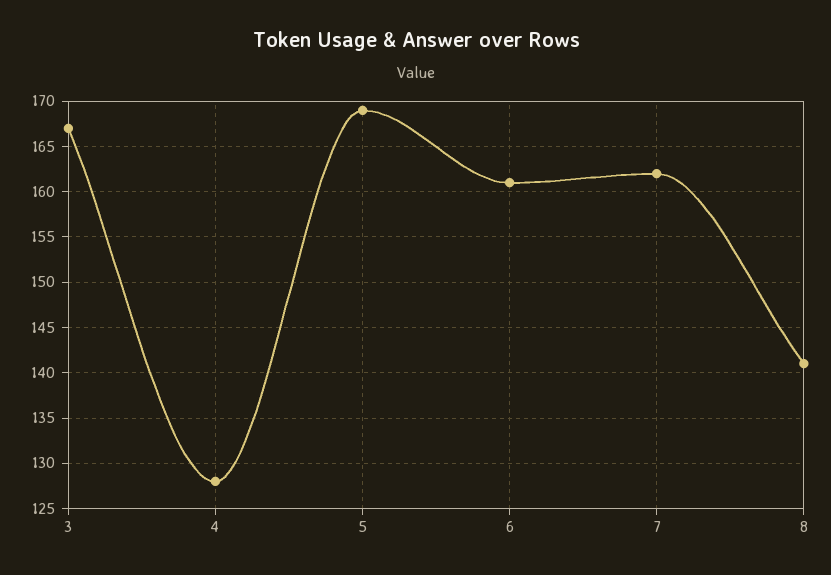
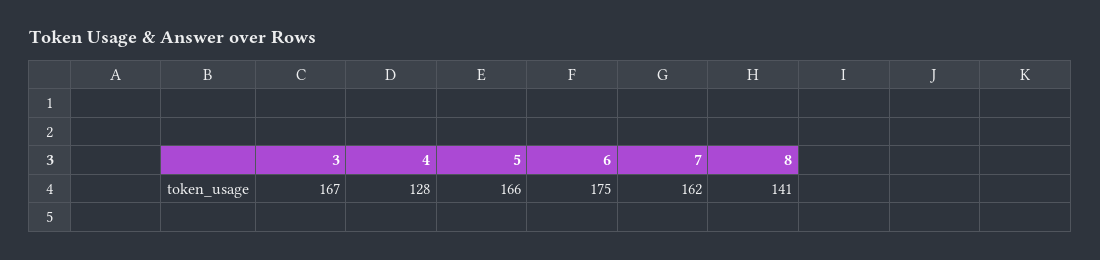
  {
    "3": 167,
    "4": 128,
-   "5": 169,
+   "5": 166,
-   "6": 161,
+   "6": 175,
    "7": 162,
    "8": 141
  }

